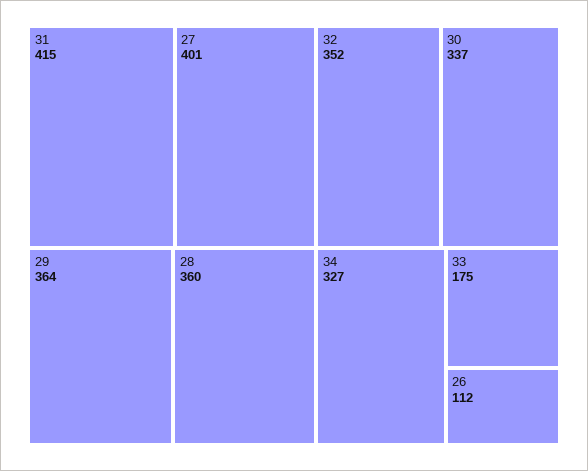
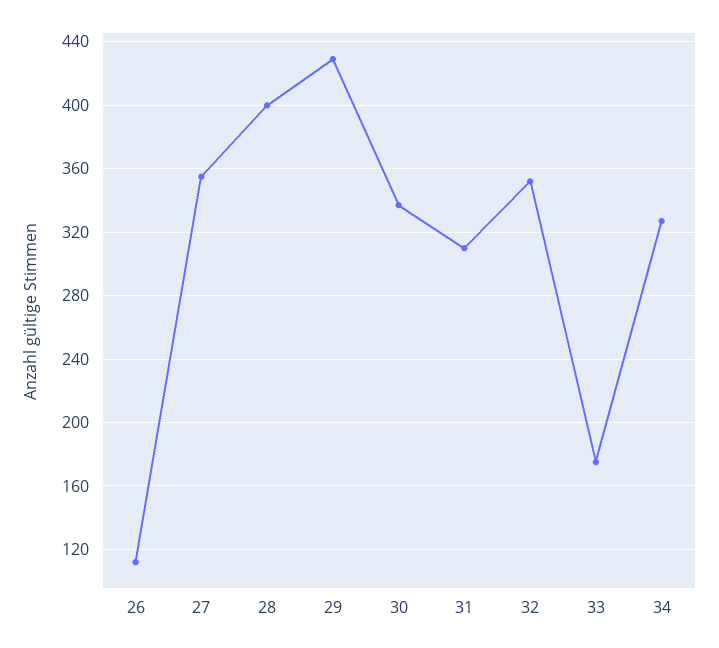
  {
-   "31": 415,
+   "31": 310,
-   "27": 401,
+   "27": 355,
-   "29": 364,
+   "29": 430,
-   "28": 360,
+   "28": 400,
    "32": 352,
    "30": 337,
    "34": 327,
    "33": 175,
    "26": 112
  }

